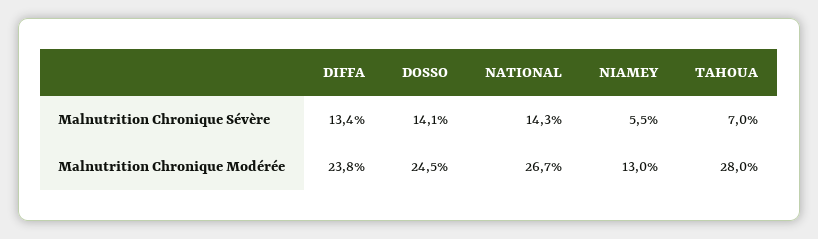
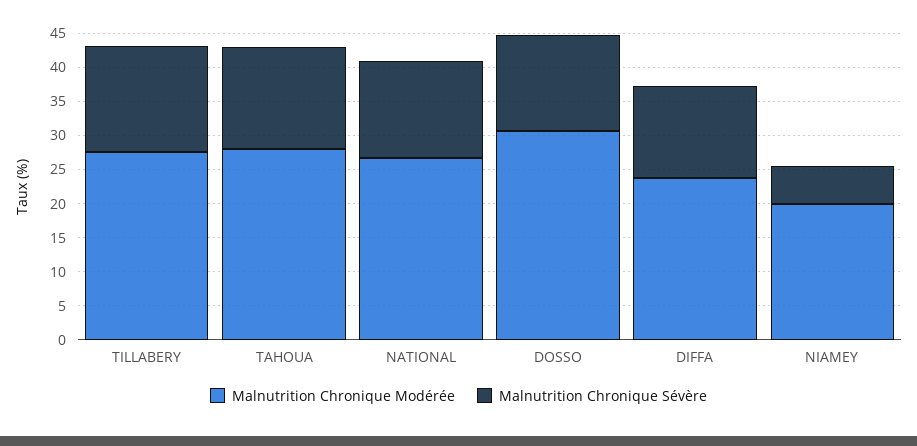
  {
    "Malnutrition Chronique Sévère": {
      "DIFFA": 13.4,
      "DOSSO": 14.1,
      "NATIONAL": 14.3,
      "NIAMEY": 5.5,
-     "TAHOUA": 7
+     "TAHOUA": 15,
+     "TILLABERY": 15
    },
    "Malnutrition Chronique Modérée": {
      "DIFFA": 23.8,
-     "DOSSO": 24.5,
+     "DOSSO": 30,
      "NATIONAL": 26.7,
-     "NIAMEY": 13,
+     "NIAMEY": 20,
-     "TAHOUA": 28
+     "TAHOUA": 28,
+     "TILLABERY": 27.5
    }
  }

